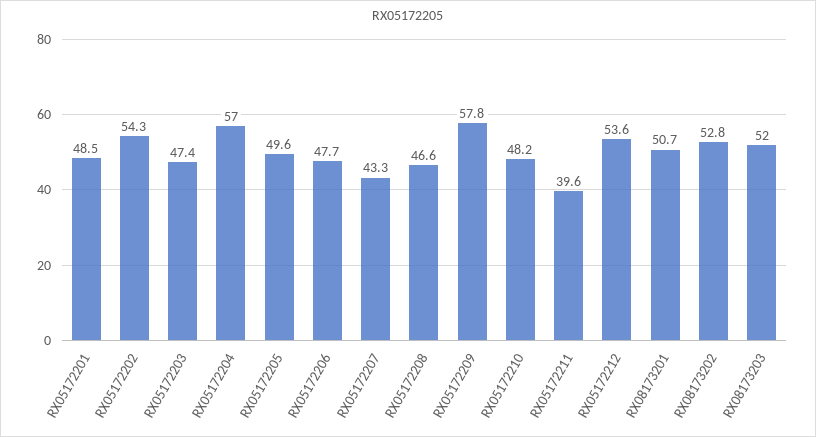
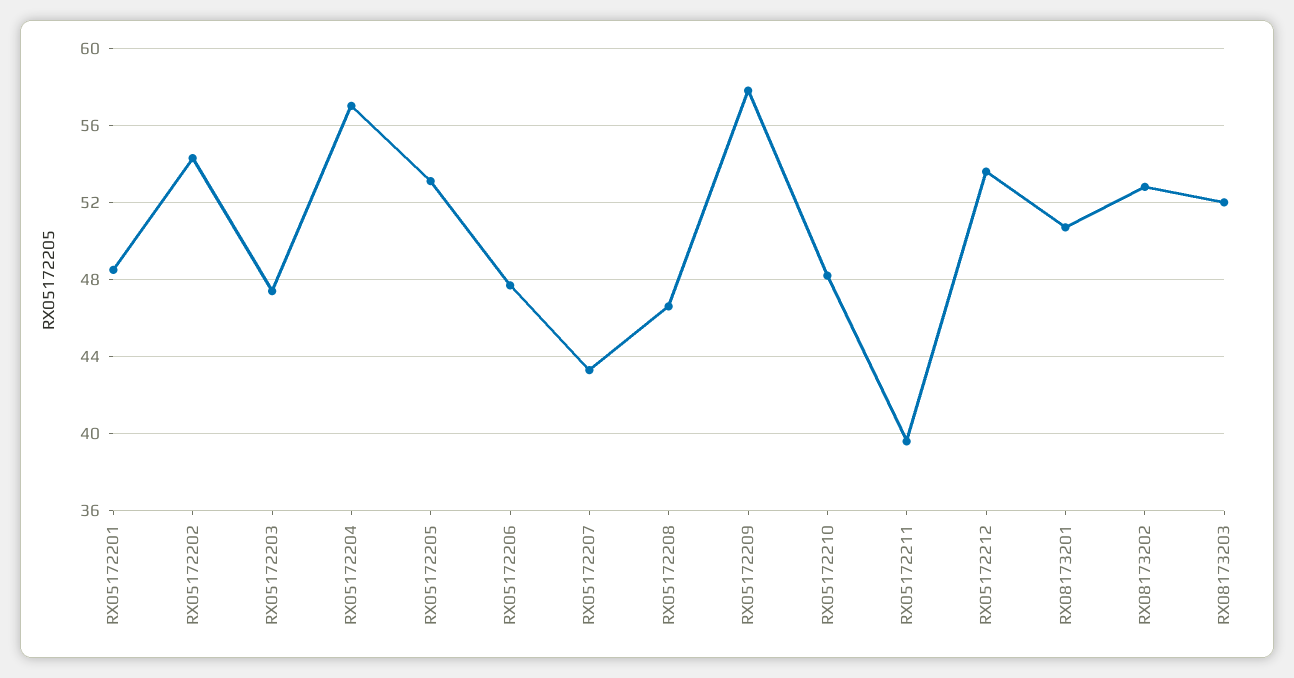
  {
    "RX05172201": 48.5,
    "RX05172202": 54.3,
    "RX05172203": 47.4,
    "RX05172204": 57,
-   "RX05172205": 49.6,
+   "RX05172205": 53,
    "RX05172206": 47.7,
    "RX05172207": 43.3,
    "RX05172208": 46.6,
    "RX05172209": 57.8,
    "RX05172210": 48.2,
    "RX05172211": 39.6,
    "RX05172212": 53.6,
    "RX08173201": 50.7,
    "RX08173202": 52.8,
    "RX08173203": 52
  }

